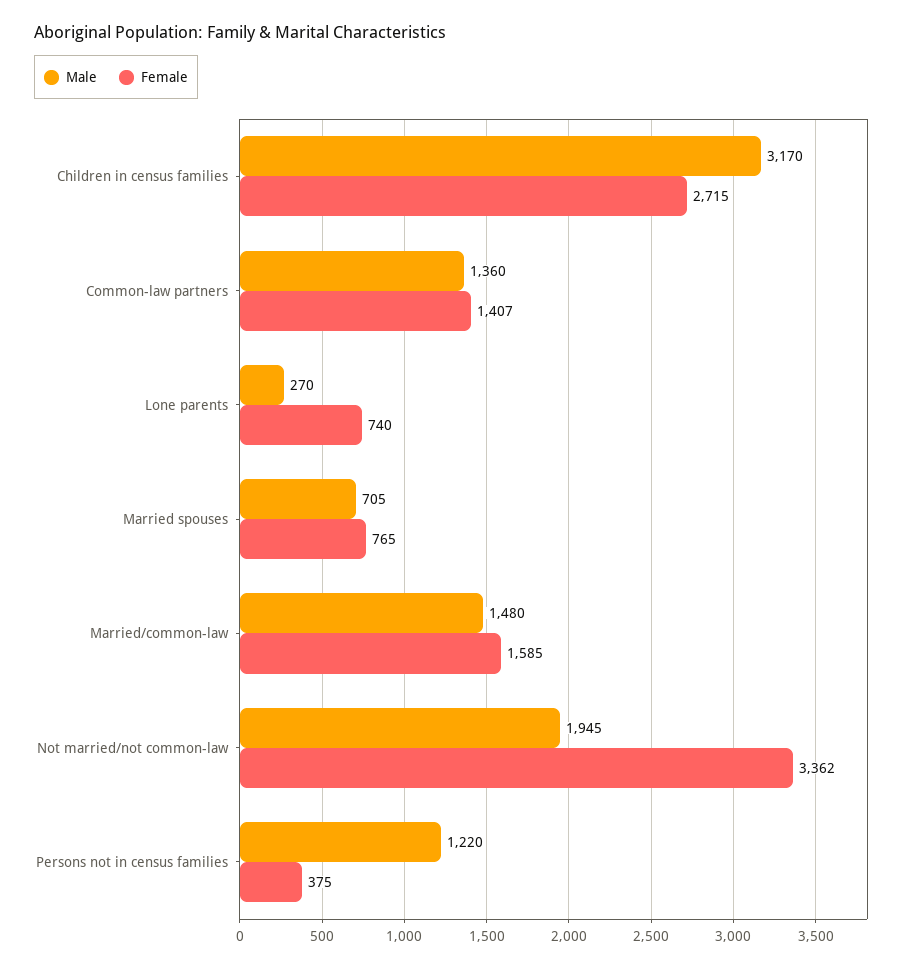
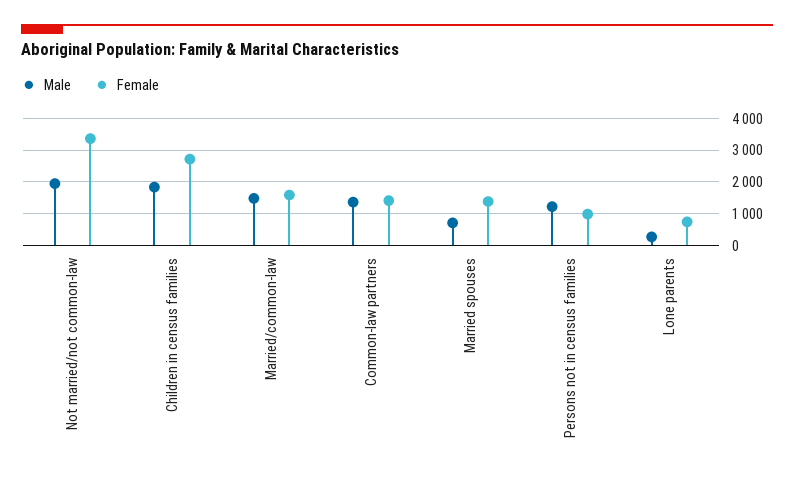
  {
    "Male": {
-     "Children in census families": 3170,
+     "Children in census families": 1800,
      "Common-law partners": 1360,
      "Lone parents": 270,
      "Married spouses": 705,
      "Married/common-law": 1480,
      "Not married/not common-law": 1945,
      "Persons not in census families": 1220
    },
    "Female": {
      "Children in census families": 2715,
      "Common-law partners": 1407,
      "Lone parents": 740,
-     "Married spouses": 765,
+     "Married spouses": 1400,
      "Married/common-law": 1585,
      "Not married/not common-law": 3362,
-     "Persons not in census families": 375
+     "Persons not in census families": 1000
    }
  }

